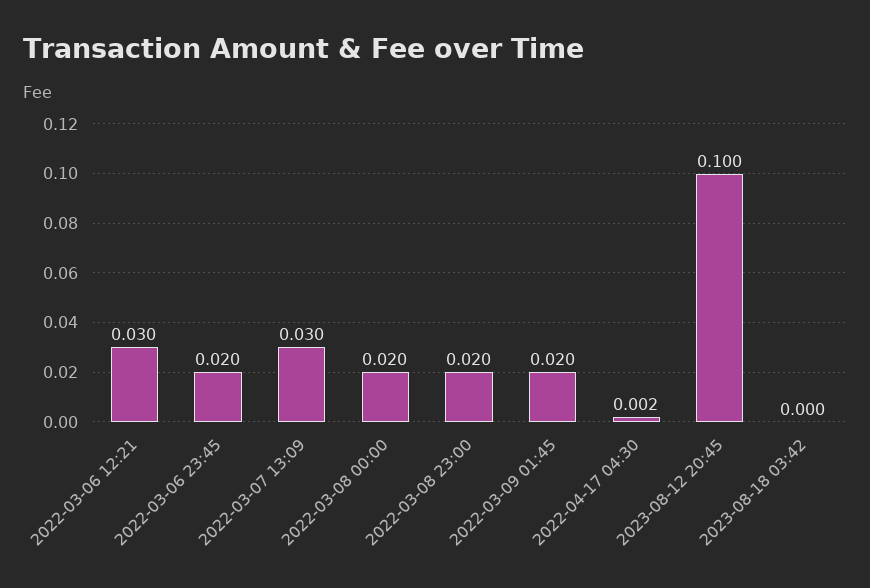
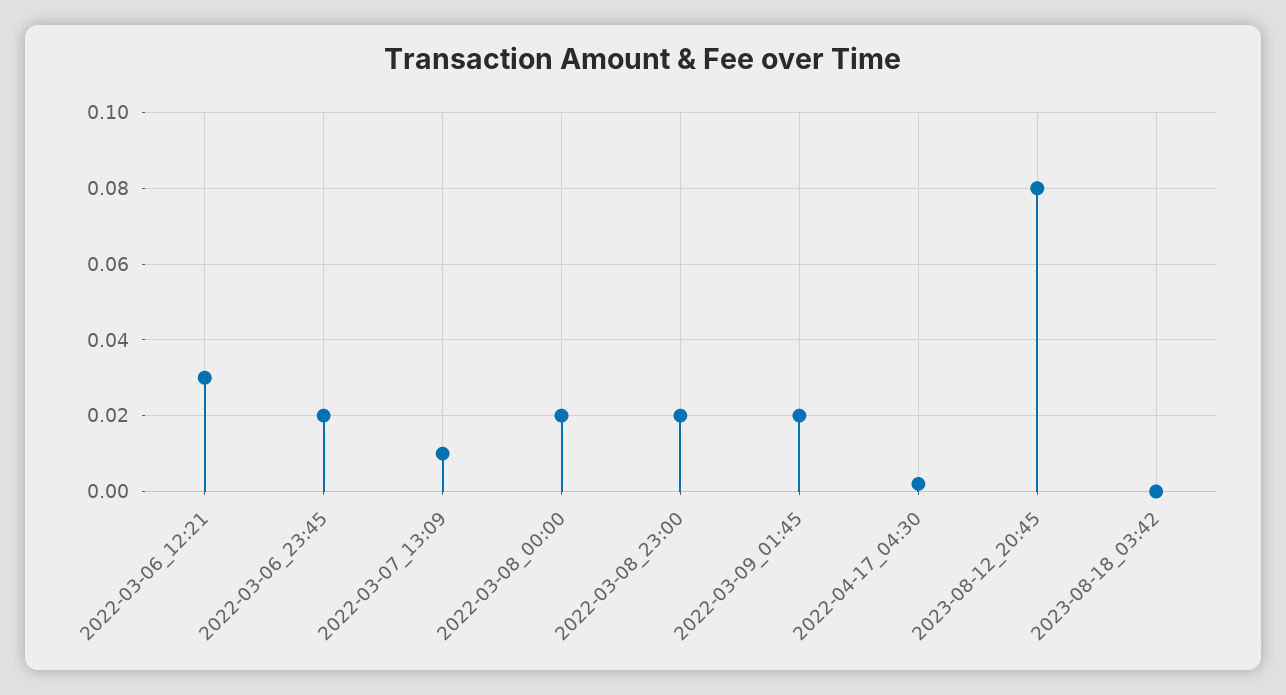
  {
    "2022-03-06 12:21": 0.03,
    "2022-03-06 23:45": 0.02,
-   "2022-03-07 13:09": 0.03,
+   "2022-03-07 13:09": 0.01,
    "2022-03-08 00:00": 0.02,
    "2022-03-08 23:00": 0.02,
    "2022-03-09 01:45": 0.02,
    "2022-04-17 04:30": 0.002,
-   "2023-08-12 20:45": 0.1,
+   "2023-08-12 20:45": 0.08,
    "2023-08-18 03:42": 0
  }

